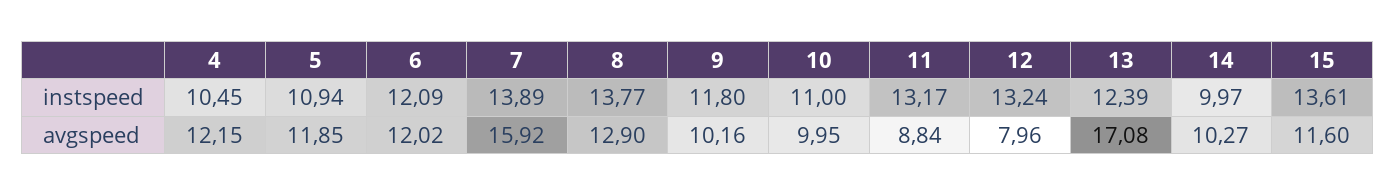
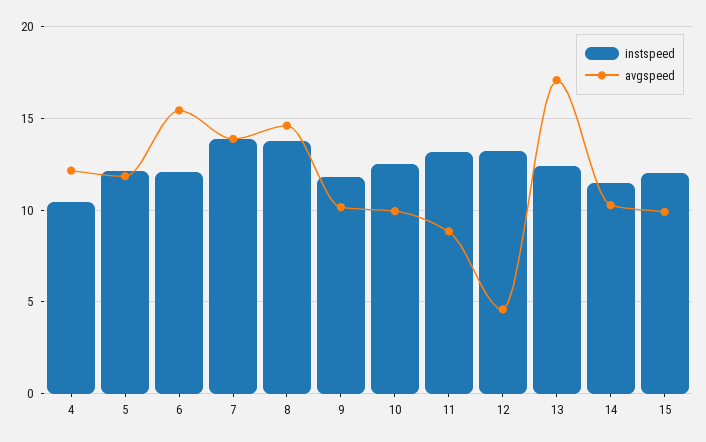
  {
    "instspeed": {
      "4": 10.45,
-     "5": 10.94,
+     "5": 12,
      "6": 12.09,
      "7": 13.89,
      "8": 13.77,
      "9": 11.8,
-     "10": 11,
+     "10": 12.5,
      "11": 13.17,
      "12": 13.24,
      "13": 12.39,
-     "14": 9.97,
+     "14": 11.5,
-     "15": 13.61
+     "15": 12
    },
    "avgspeed": {
      "4": 12.15,
      "5": 11.85,
-     "6": 12.02,
+     "6": 15.5,
-     "7": 15.92,
+     "7": 14,
-     "8": 12.9,
+     "8": 14.5,
      "9": 10.16,
      "10": 9.95,
      "11": 8.84,
-     "12": 7.96,
+     "12": 4.5,
      "13": 17.08,
      "14": 10.27,
-     "15": 11.6
+     "15": 10
    }
  }

